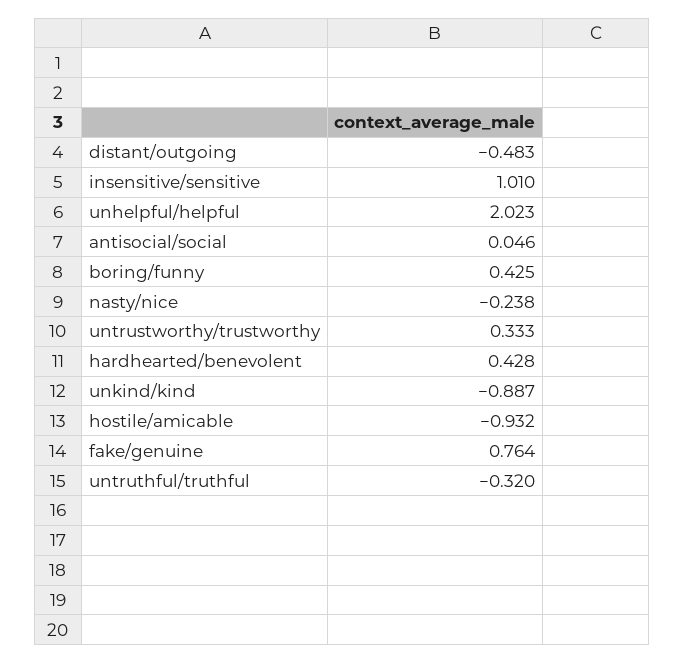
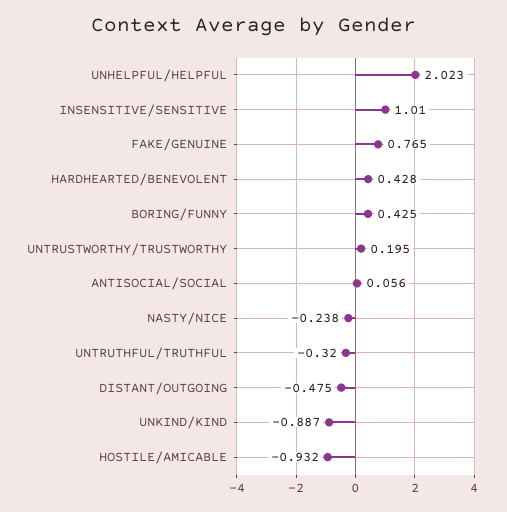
  {
-   "distant/outgoing": -0.483,
+   "distant/outgoing": -0.475,
    "insensitive/sensitive": 1.01,
    "unhelpful/helpful": 2.023,
-   "antisocial/social": 0.046,
+   "antisocial/social": 0.056,
    "boring/funny": 0.425,
    "nasty/nice": -0.238,
-   "untrustworthy/trustworthy": 0.333,
+   "untrustworthy/trustworthy": 0.195,
    "hardhearted/benevolent": 0.428,
    "unkind/kind": -0.887,
    "hostile/amicable": -0.932,
-   "fake/genuine": 0.764,
+   "fake/genuine": 0.765,
    "untruthful/truthful": -0.32
  }

